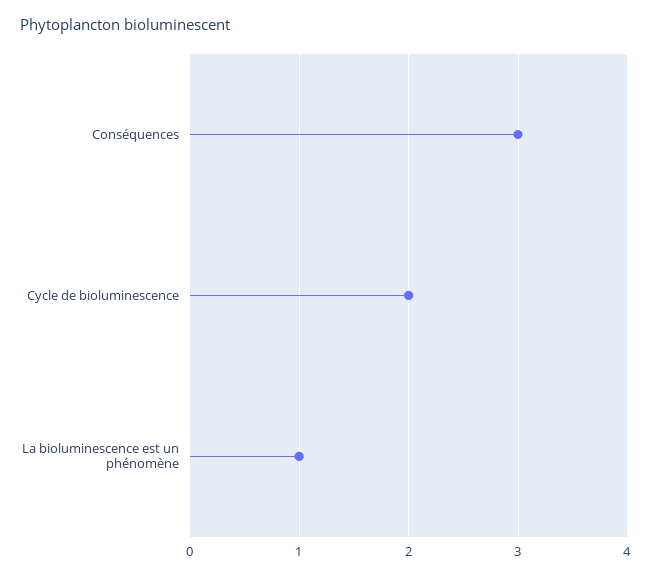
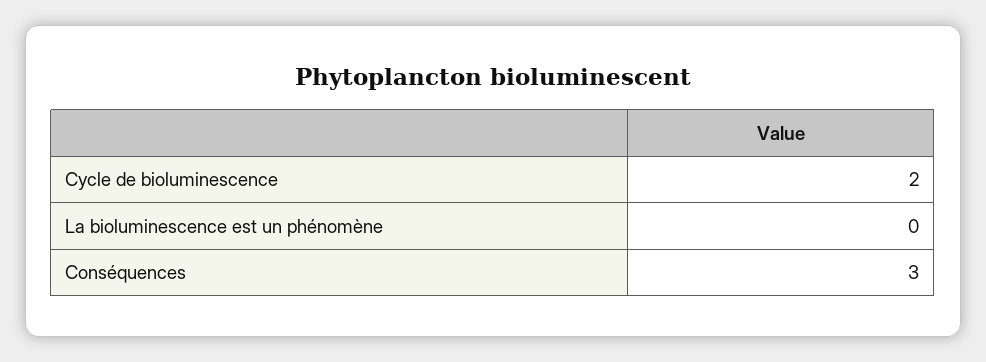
  {
    "Conséquences": 3,
    "Cycle de bioluminescence": 2,
-   "La bioluminescence est un phénomène": 1
+   "La bioluminescence est un phénomène": 0
  }

